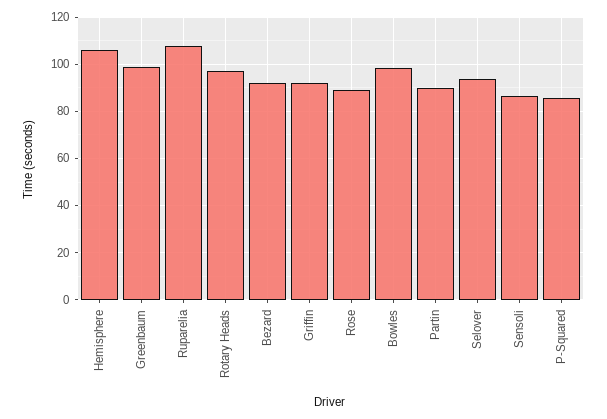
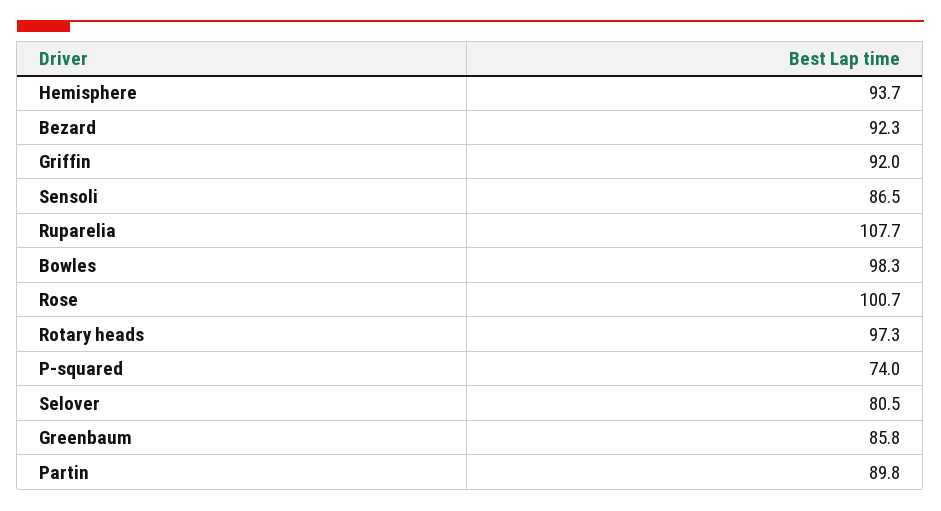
  {
-   "Hemisphere": 105,
+   "Hemisphere": 93.7,
-   "Greenbaum": 100,
+   "Greenbaum": 85.8,
    "Ruparelia": 107.7,
    "Rotary Heads": 97.3,
    "Bezard": 92.3,
    "Griffin": 92,
-   "Rose": 90,
+   "Rose": 100.7,
    "Bowles": 98.3,
    "Partin": 89.8,
-   "Selover": 95,
+   "Selover": 80.5,
    "Sensoli": 86.5,
-   "P-Squared": 85
+   "P-Squared": 74
  }

